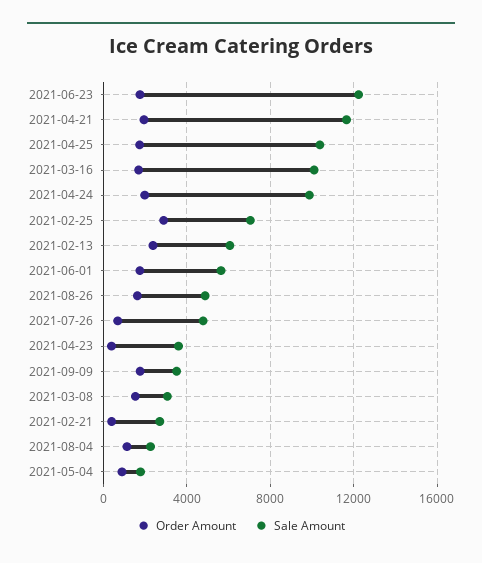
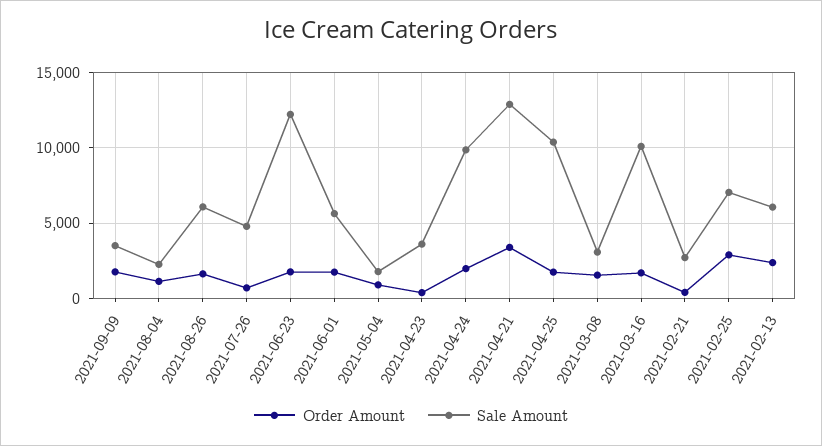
  {
    "Order Amount": {
      "2021-06-23": 1500,
-     "2021-04-21": 2000,
+     "2021-04-21": 3500,
      "2021-04-25": 1500,
      "2021-03-16": 1500,
      "2021-04-24": 2000,
      "2021-02-25": 3000,
      "2021-02-13": 2500,
      "2021-06-01": 1500,
      "2021-08-26": 1500,
      "2021-07-26": 500,
      "2021-04-23": 500,
      "2021-09-09": 2000,
      "2021-03-08": 1500,
      "2021-02-21": 500,
      "2021-08-04": 1000,
      "2021-05-04": 1000
    },
    "Sale Amount": {
      "2021-06-23": 12000,
-     "2021-04-21": 11500,
+     "2021-04-21": 13000,
      "2021-04-25": 10500,
      "2021-03-16": 10000,
      "2021-04-24": 10000,
      "2021-02-25": 7000,
      "2021-02-13": 6000,
      "2021-06-01": 5500,
-     "2021-08-26": 5000,
+     "2021-08-26": 6000,
      "2021-07-26": 5000,
      "2021-04-23": 3500,
      "2021-09-09": 3500,
      "2021-03-08": 3000,
      "2021-02-21": 2500,
      "2021-08-04": 2500,
      "2021-05-04": 2000
    }
  }

